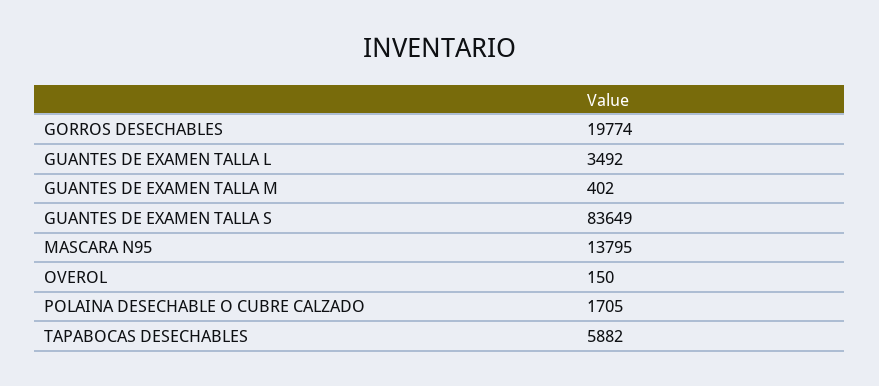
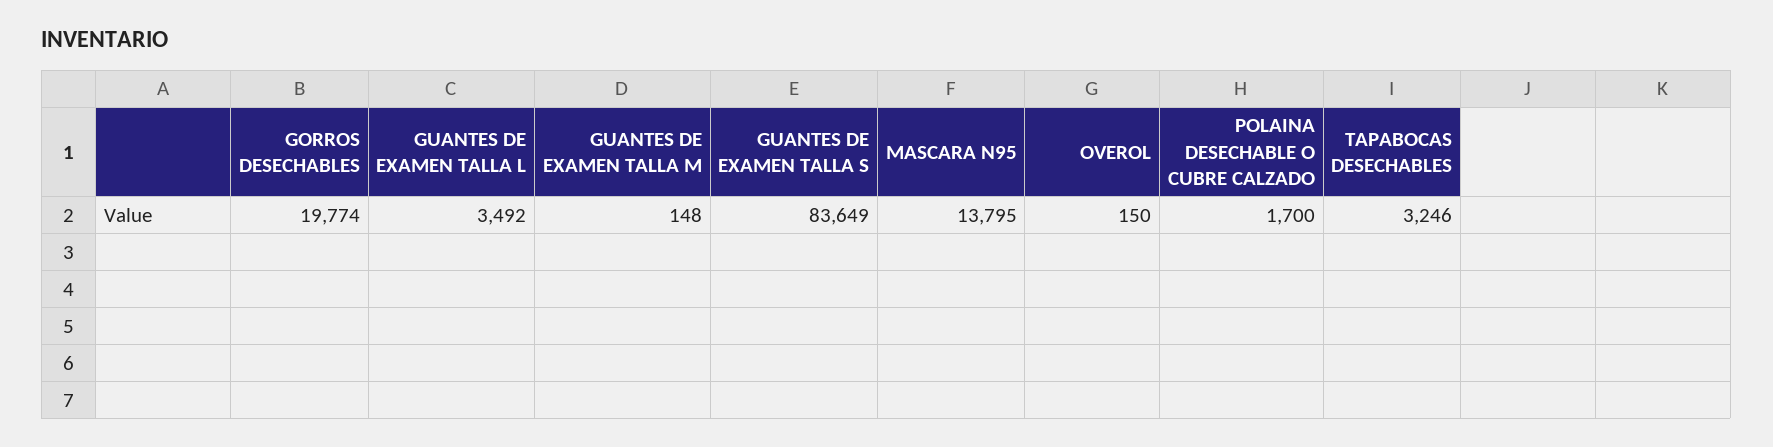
  {
    "GORROS DESECHABLES": 19774,
    "GUANTES DE EXAMEN TALLA L": 3492,
-   "GUANTES DE EXAMEN TALLA M": 402,
+   "GUANTES DE EXAMEN TALLA M": 148,
    "GUANTES DE EXAMEN TALLA S": 83649,
    "MASCARA N95": 13795,
    "OVEROL": 150,
-   "POLAINA DESECHABLE O CUBRE CALZADO": 1705,
+   "POLAINA DESECHABLE O CUBRE CALZADO": 1700,
-   "TAPABOCAS DESECHABLES": 5882
+   "TAPABOCAS DESECHABLES": 3246
  }

